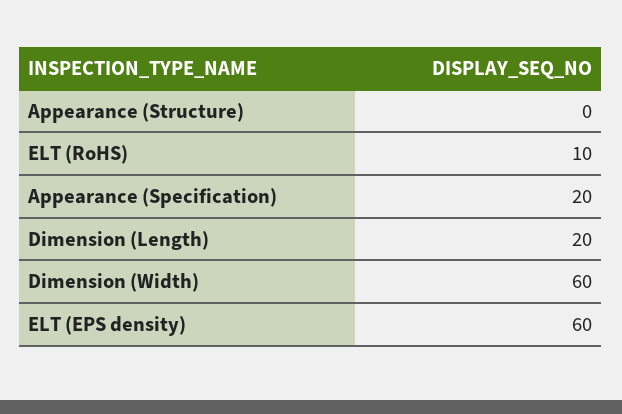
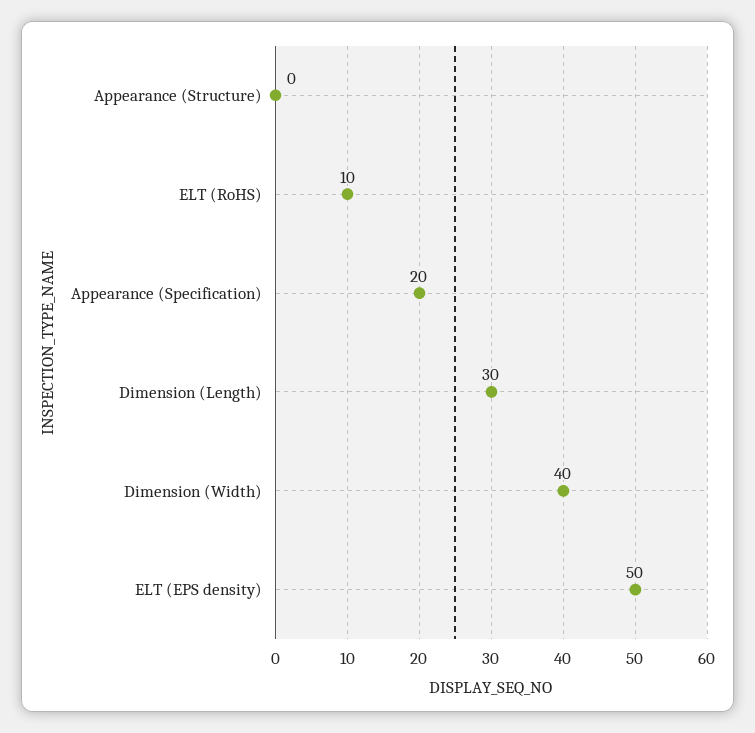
  {
    "Appearance (Structure)": 0,
    "ELT (RoHS)": 10,
    "Appearance (Specification)": 20,
-   "Dimension (Length)": 20,
+   "Dimension (Length)": 30,
-   "Dimension (Width)": 60,
+   "Dimension (Width)": 40,
-   "ELT (EPS density)": 60
+   "ELT (EPS density)": 50
  }

